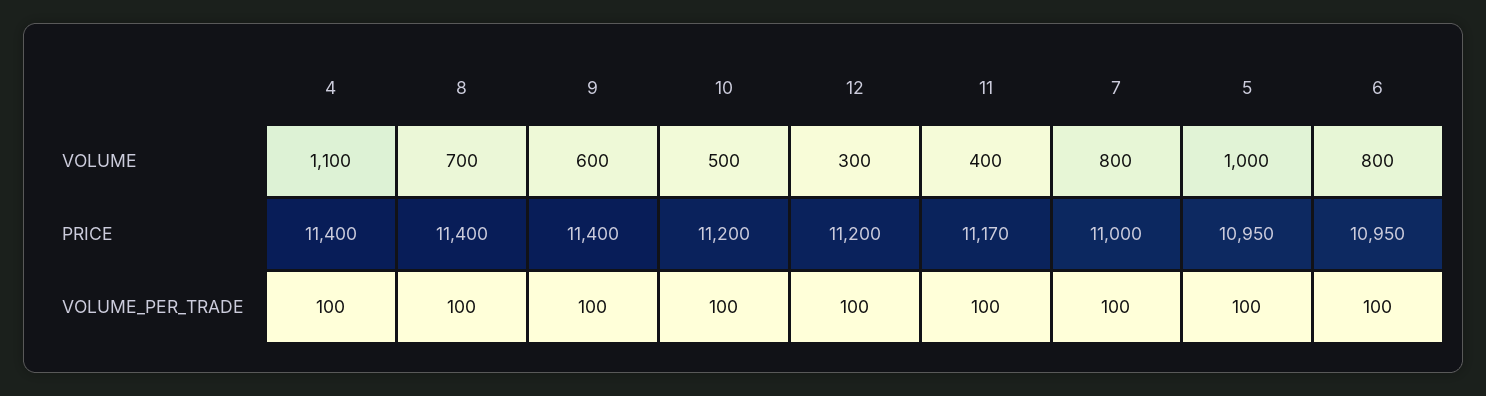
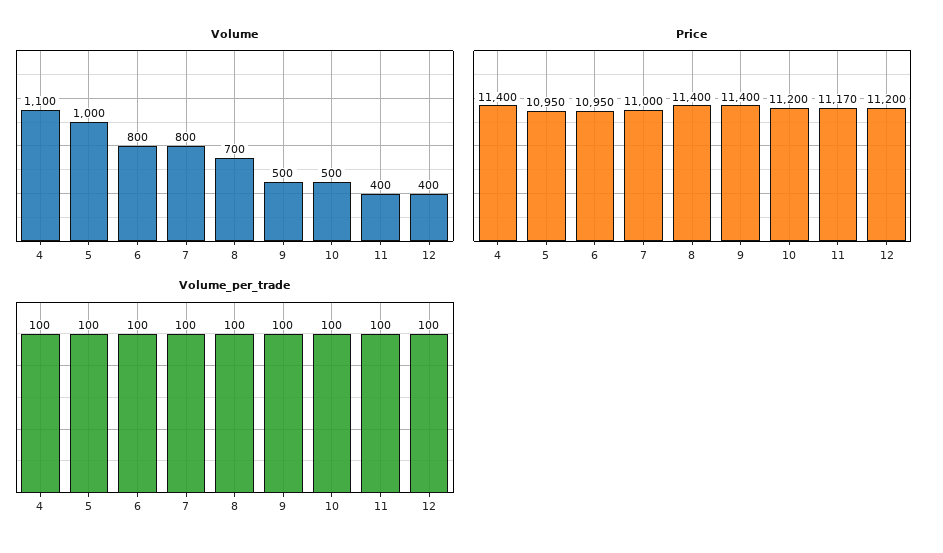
  {
    "VOLUME": {
      "4": 1100,
      "8": 700,
-     "9": 600,
+     "9": 500,
      "10": 500,
-     "12": 300,
+     "12": 400,
      "11": 400,
      "7": 800,
      "5": 1000,
      "6": 800
    },
    "PRICE": {
      "4": 11400,
      "8": 11400,
      "9": 11400,
      "10": 11200,
      "12": 11200,
      "11": 11170,
      "7": 11000,
      "5": 10950,
      "6": 10950
    },
    "VOLUME_PER_TRADE": {
      "4": 100,
      "8": 100,
      "9": 100,
      "10": 100,
      "12": 100,
      "11": 100,
      "7": 100,
      "5": 100,
      "6": 100
    }
  }

